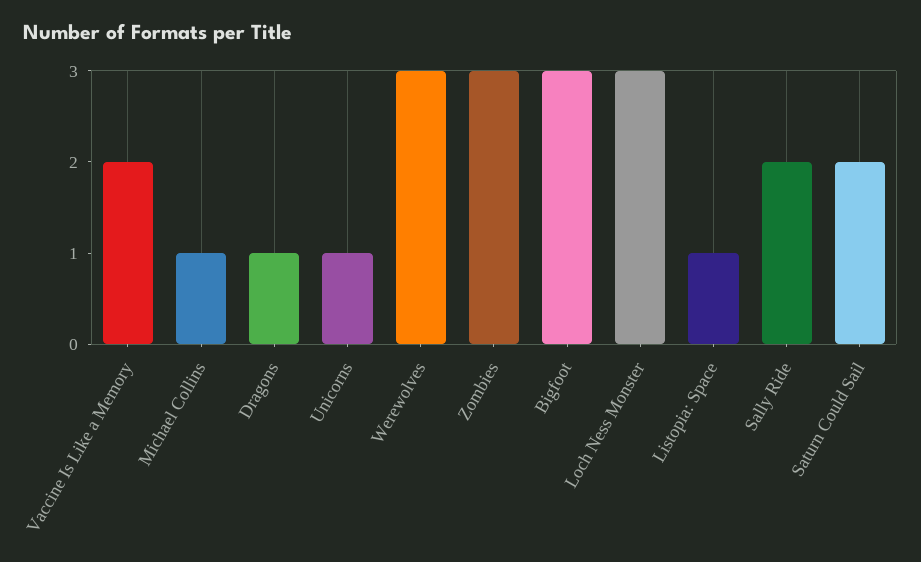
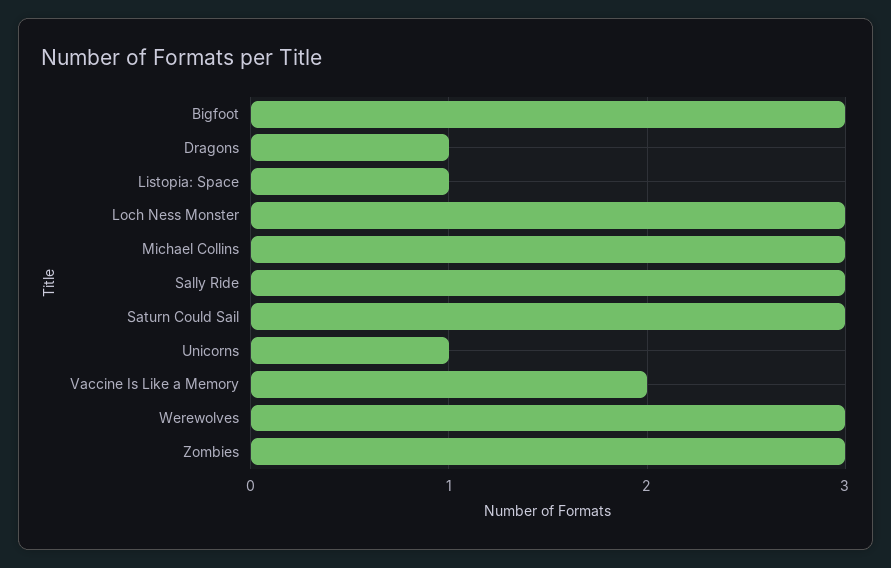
  {
    "Vaccine Is Like a Memory": 2,
-   "Michael Collins": 1,
+   "Michael Collins": 3,
    "Dragons": 1,
    "Unicorns": 1,
    "Werewolves": 3,
    "Zombies": 3,
    "Bigfoot": 3,
    "Loch Ness Monster": 3,
    "Listopia: Space": 1,
-   "Sally Ride": 2,
+   "Sally Ride": 3,
-   "Saturn Could Sail": 2
+   "Saturn Could Sail": 3
  }

